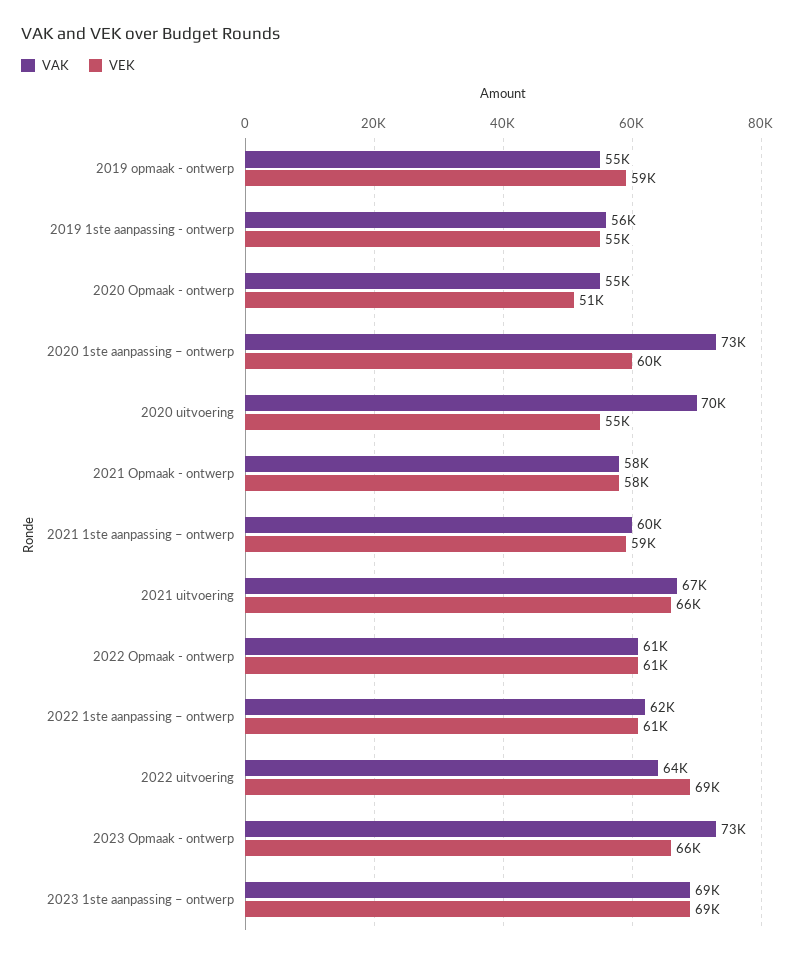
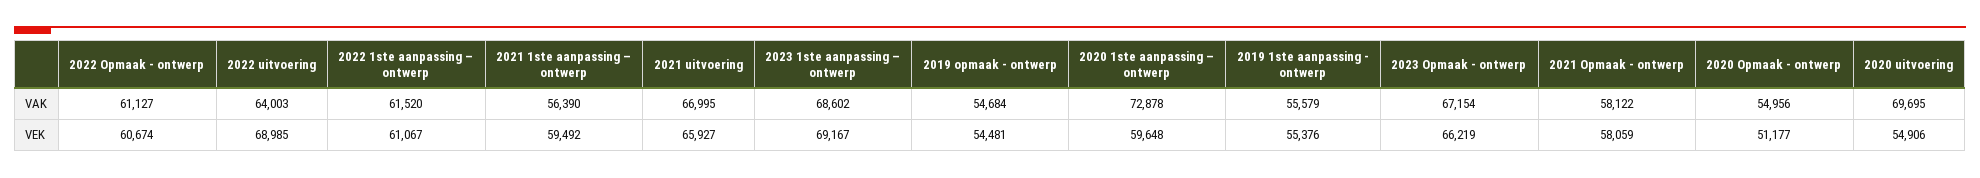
  {
    "VAK": {
      "2019 opmaak - ontwerp": 54684,
      "2019 1ste aanpassing - ontwerp": 55579,
      "2020 Opmaak - ontwerp": 54956,
      "2020 1ste aanpassing – ontwerp": 72878,
      "2020 uitvoering": 69695,
      "2021 Opmaak - ontwerp": 58122,
-     "2021 1ste aanpassing – ontwerp": 60000,
+     "2021 1ste aanpassing – ontwerp": 56390,
      "2021 uitvoering": 66995,
      "2022 Opmaak - ontwerp": 61127,
      "2022 1ste aanpassing – ontwerp": 61520,
      "2022 uitvoering": 64003,
-     "2023 Opmaak - ontwerp": 73000,
+     "2023 Opmaak - ontwerp": 67154,
      "2023 1ste aanpassing – ontwerp": 68602
    },
    "VEK": {
-     "2019 opmaak - ontwerp": 59000,
+     "2019 opmaak - ontwerp": 54481,
      "2019 1ste aanpassing - ontwerp": 55376,
      "2020 Opmaak - ontwerp": 51177,
      "2020 1ste aanpassing – ontwerp": 59648,
      "2020 uitvoering": 54906,
      "2021 Opmaak - ontwerp": 58059,
      "2021 1ste aanpassing – ontwerp": 59492,
      "2021 uitvoering": 65927,
      "2022 Opmaak - ontwerp": 60674,
      "2022 1ste aanpassing – ontwerp": 61067,
      "2022 uitvoering": 68985,
      "2023 Opmaak - ontwerp": 66219,
      "2023 1ste aanpassing – ontwerp": 69167
    }
  }

